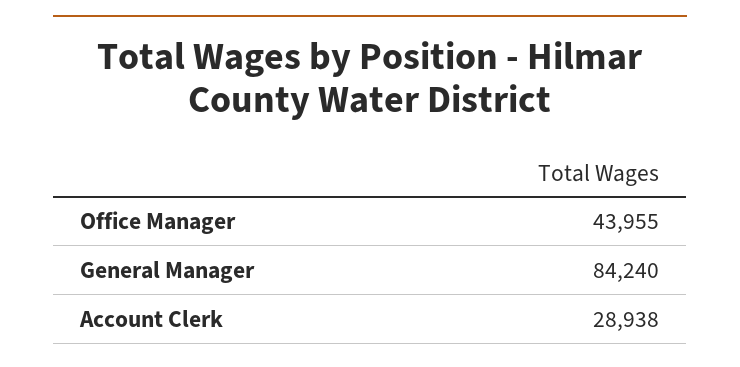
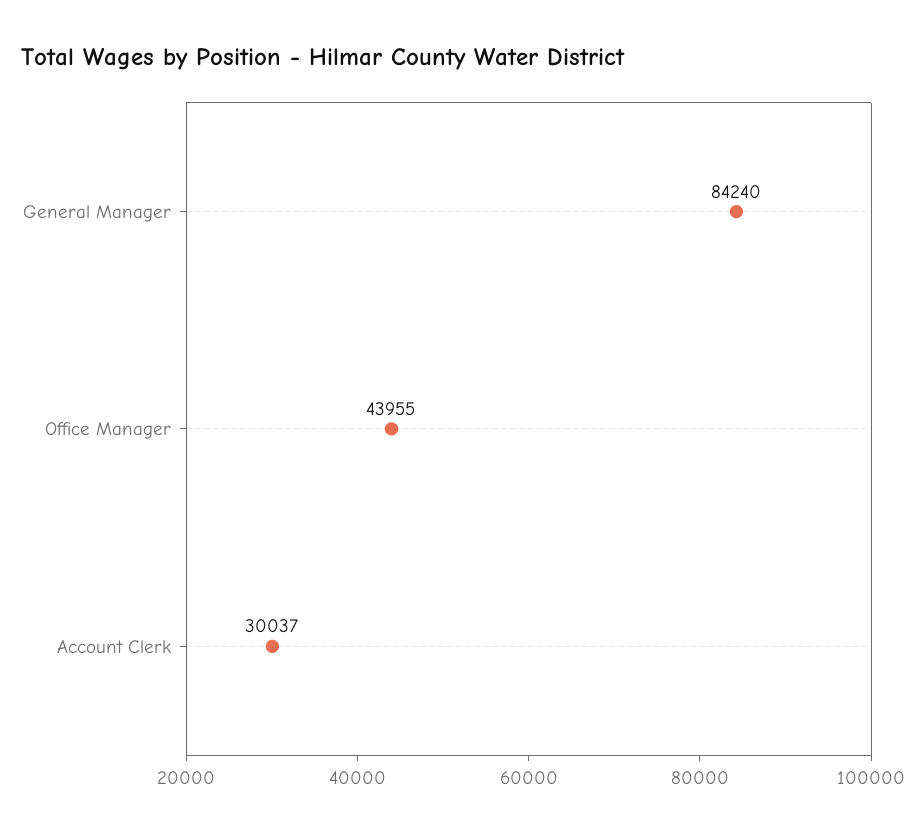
  {
    "Office Manager": 43955,
    "General Manager": 84240,
-   "Account Clerk": 28938
+   "Account Clerk": 30037
  }

